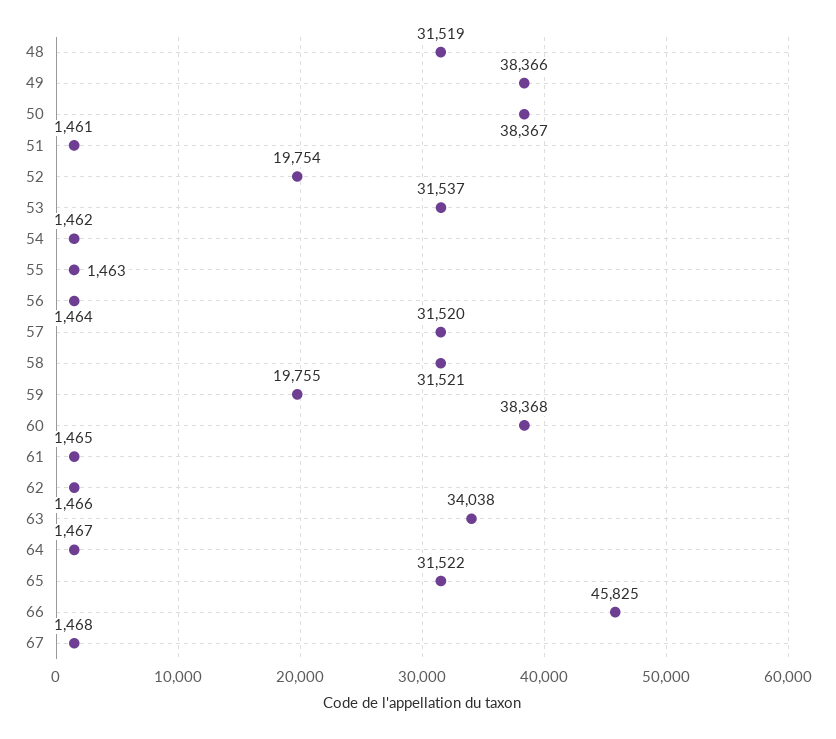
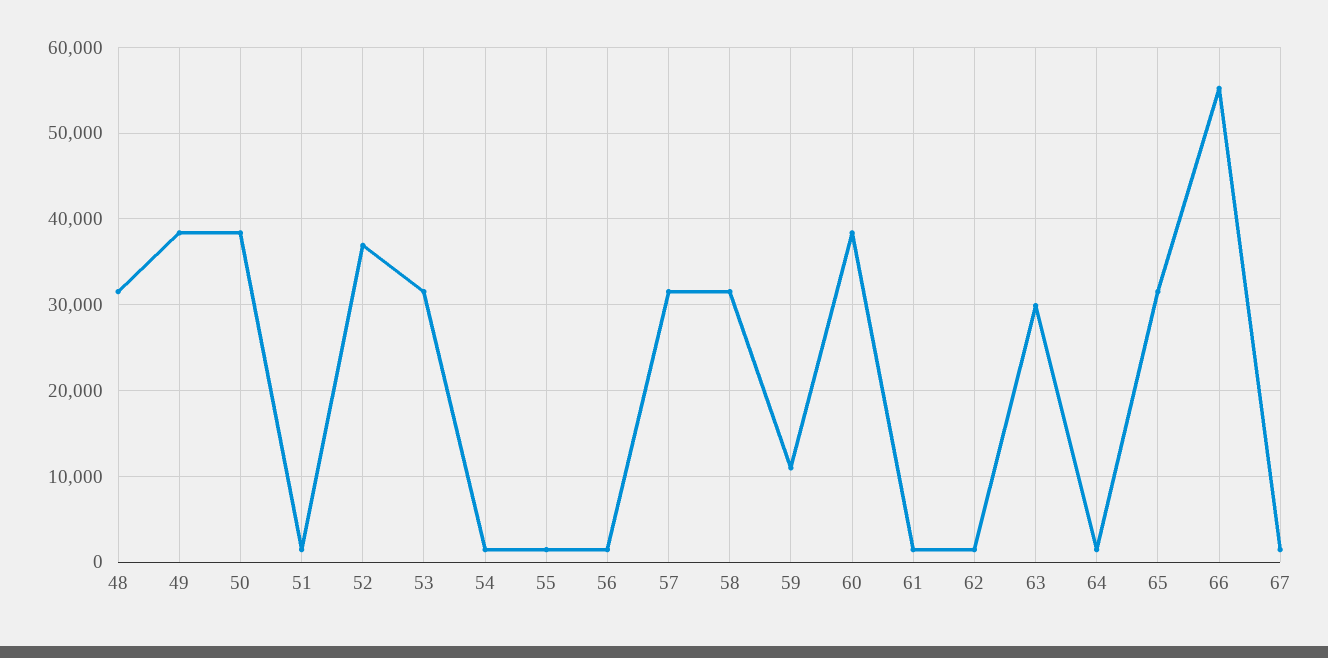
  {
    "48": 31519,
    "49": 38366,
    "50": 38367,
    "51": 1461,
-   "52": 19754,
+   "52": 37000,
    "53": 31537,
    "54": 1462,
    "55": 1463,
    "56": 1464,
    "57": 31520,
    "58": 31521,
-   "59": 19755,
+   "59": 11000,
    "60": 38368,
    "61": 1465,
    "62": 1466,
-   "63": 34038,
+   "63": 30000,
    "64": 1467,
    "65": 31522,
-   "66": 45825,
+   "66": 55000,
    "67": 1468
  }

